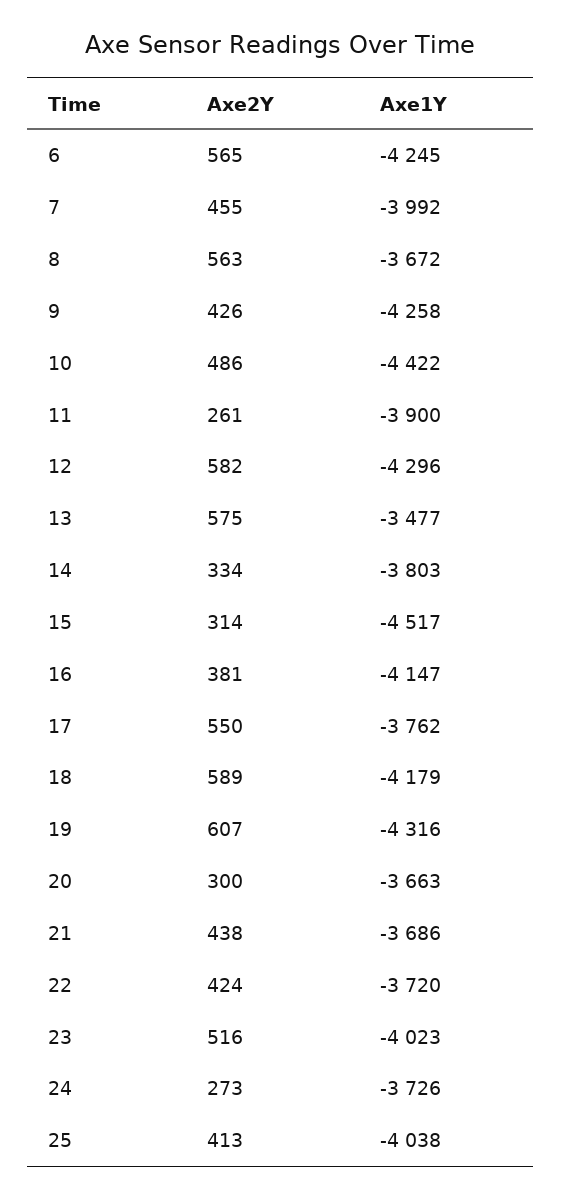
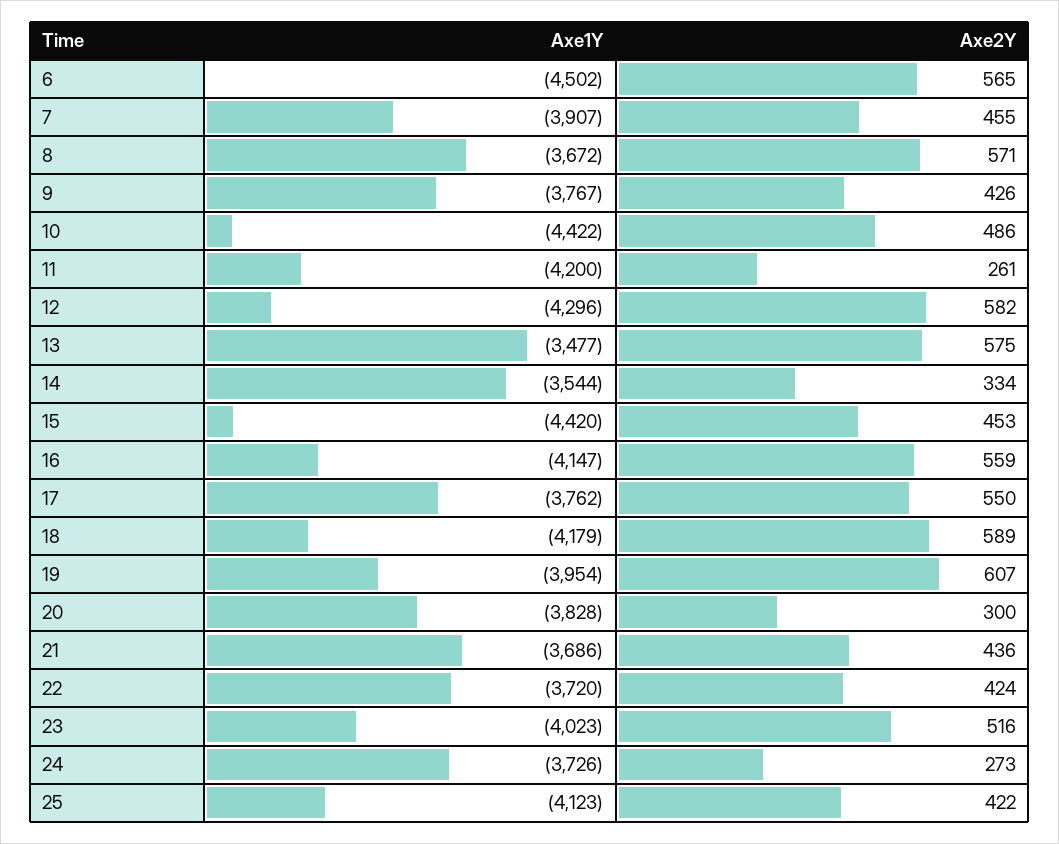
  {
    "Axe2Y": {
      "6": 565,
      "7": 455,
-     "8": 563,
+     "8": 571,
      "9": 426,
      "10": 486,
      "11": 261,
      "12": 582,
      "13": 575,
      "14": 334,
-     "15": 314,
+     "15": 453,
-     "16": 381,
+     "16": 559,
      "17": 550,
      "18": 589,
      "19": 607,
      "20": 300,
-     "21": 438,
+     "21": 436,
      "22": 424,
      "23": 516,
      "24": 273,
-     "25": 413
+     "25": 422
    },
    "Axe1Y": {
-     "6": -4245,
+     "6": -4502,
-     "7": -3992,
+     "7": -3907,
      "8": -3672,
-     "9": -4258,
+     "9": -3767,
      "10": -4422,
-     "11": -3900,
+     "11": -4200,
      "12": -4296,
      "13": -3477,
-     "14": -3803,
+     "14": -3544,
-     "15": -4517,
+     "15": -4420,
      "16": -4147,
      "17": -3762,
      "18": -4179,
-     "19": -4316,
+     "19": -3954,
-     "20": -3663,
+     "20": -3828,
      "21": -3686,
      "22": -3720,
      "23": -4023,
      "24": -3726,
-     "25": -4038
+     "25": -4123
    }
  }

